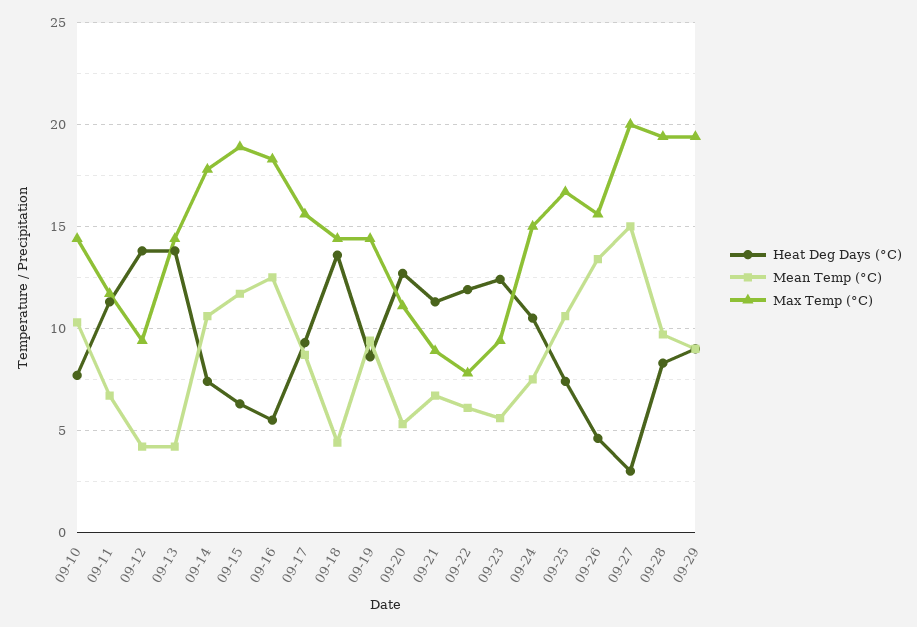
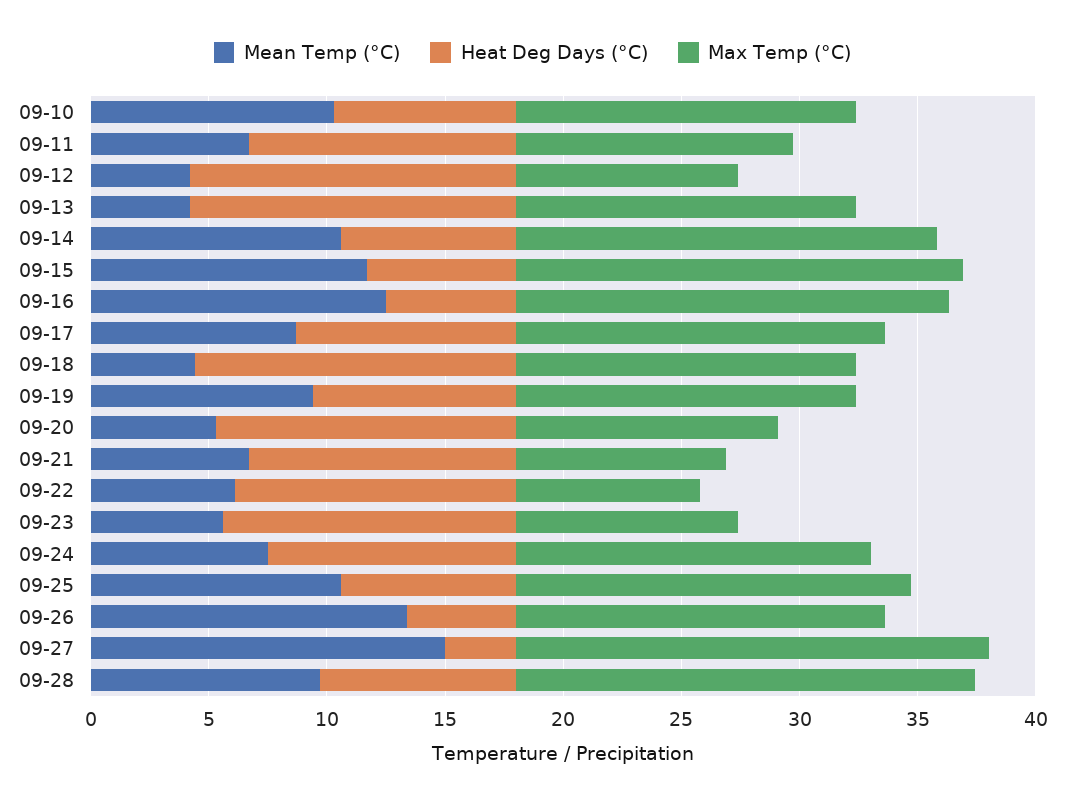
  {
    "Heat Deg Days (°C)": {
      "09-10": 7.5,
      "09-11": 11.5,
      "09-12": 14,
      "09-13": 14,
      "09-14": 7.5,
      "09-15": 6.5,
      "09-16": 5.5,
      "09-17": 9.5,
      "09-18": 13.5,
      "09-19": 8.5,
      "09-20": 12.5,
      "09-21": 11.5,
      "09-22": 12,
      "09-23": 12.5,
      "09-24": 10.5,
      "09-25": 7.5,
      "09-26": 4.5,
      "09-27": 3,
-     "09-28": 8.5,
+     "09-28": 8.5
-     "09-29": 9
    },
    "Mean Temp (°C)": {
      "09-10": 10.5,
      "09-11": 6.5,
      "09-12": 4,
      "09-13": 4,
      "09-14": 10.5,
      "09-15": 11.5,
      "09-16": 12.5,
      "09-17": 8.5,
      "09-18": 4.5,
      "09-19": 9.5,
      "09-20": 5.5,
      "09-21": 6.5,
      "09-22": 6,
      "09-23": 5.5,
      "09-24": 7.5,
      "09-25": 10.5,
      "09-26": 13.5,
      "09-27": 15,
-     "09-28": 9.5,
+     "09-28": 9.5
-     "09-29": 9
    },
    "Max Temp (°C)": {
      "09-10": 14.5,
      "09-11": 11.5,
      "09-12": 9.5,
      "09-13": 14.5,
      "09-14": 18,
      "09-15": 19,
      "09-16": 18.5,
      "09-17": 15.5,
      "09-18": 14.5,
      "09-19": 14.5,
      "09-20": 11,
      "09-21": 9,
      "09-22": 8,
      "09-23": 9.5,
      "09-24": 15,
      "09-25": 16.5,
      "09-26": 15.5,
      "09-27": 20,
-     "09-28": 19.5,
+     "09-28": 19.5
-     "09-29": 19.5
    }
  }

